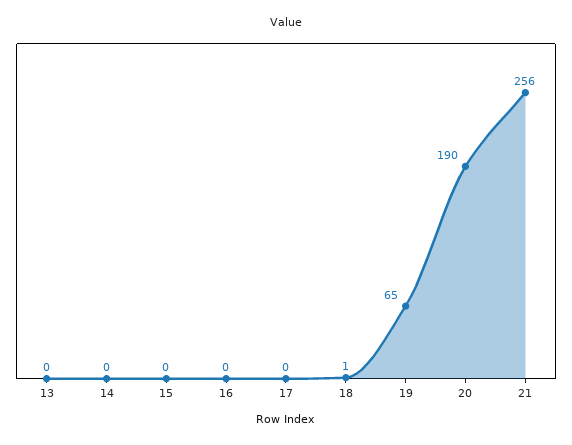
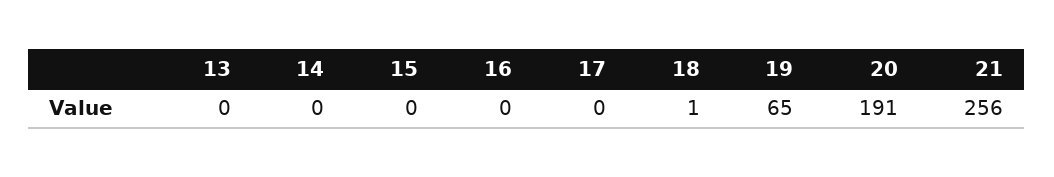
  {
    "13": 0,
    "14": 0,
    "15": 0,
    "16": 0,
    "17": 0,
    "18": 1,
    "19": 65,
-   "20": 190,
+   "20": 191,
    "21": 256
  }

